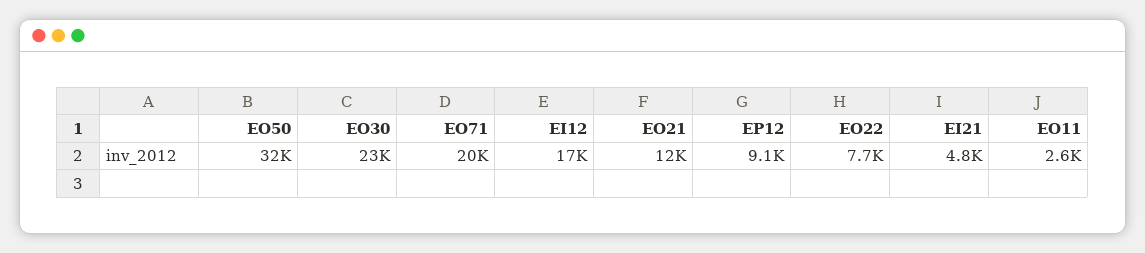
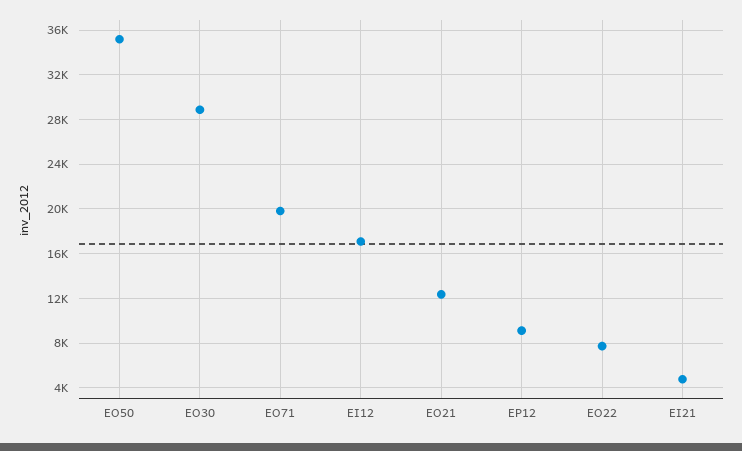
  {
-   "EO50": 32000,
+   "EO50": 35000,
-   "EO30": 23000,
+   "EO30": 29000,
    "EO71": 20000,
    "EI12": 17000,
    "EO21": 12000,
    "EP12": 9100,
    "EO22": 7700,
-   "EI21": 4800,
+   "EI21": 4800
-   "EO11": 2600
  }

